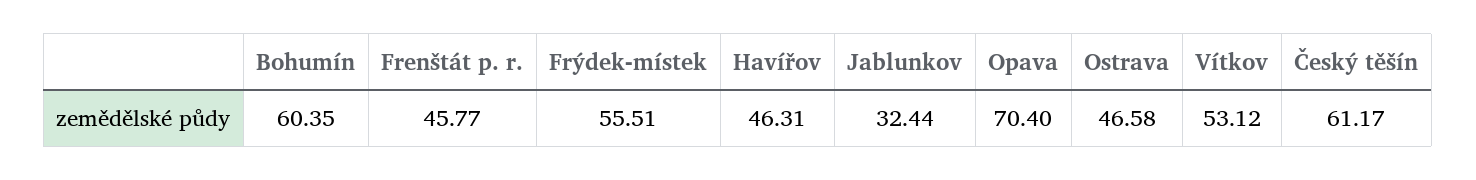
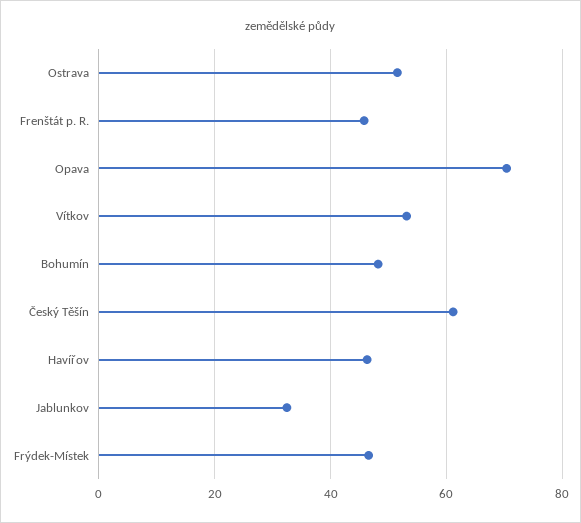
  {
-   "Bohumín": 60.35,
+   "Bohumín": 48,
    "Frenštát p. r.": 45.77,
-   "Frýdek-místek": 55.51,
+   "Frýdek-místek": 46,
    "Havířov": 46.31,
    "Jablunkov": 32.44,
    "Opava": 70.4,
-   "Ostrava": 46.58,
+   "Ostrava": 52,
    "Vítkov": 53.12,
    "Český těšín": 61.17
  }

